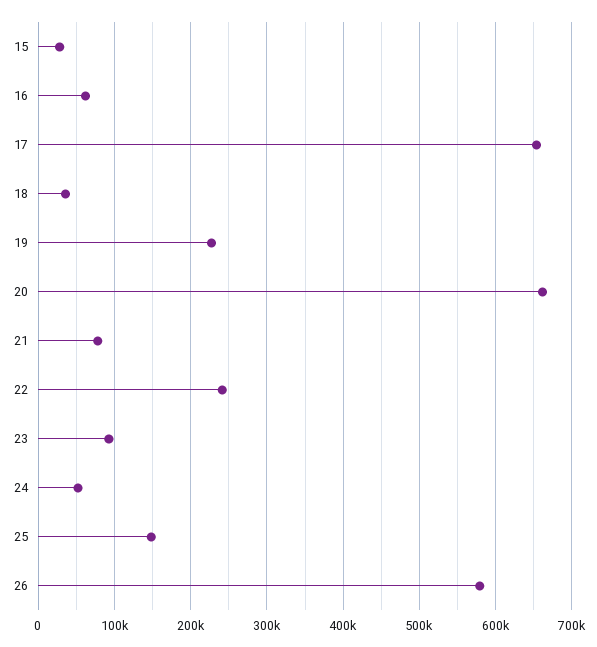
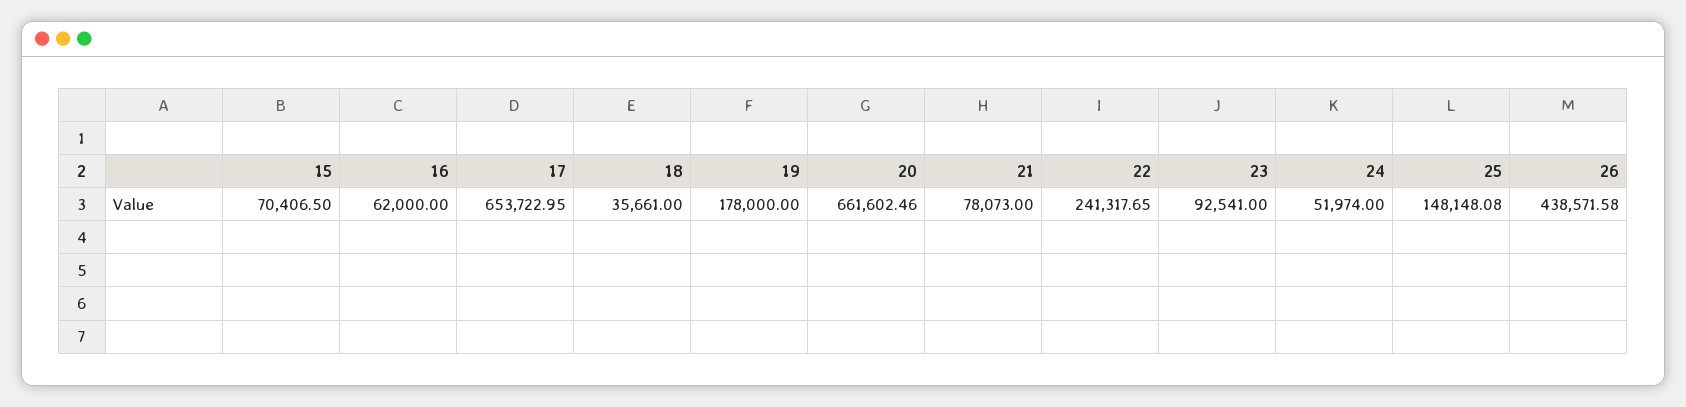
  {
-   "15": 30000,
+   "15": 70406.5,
    "16": 62000,
    "17": 653722.95,
    "18": 35661,
-   "19": 230000,
+   "19": 178000,
    "20": 661602.46,
    "21": 78073,
    "22": 241317.65,
    "23": 92541,
    "24": 51974,
    "25": 148148.08,
-   "26": 580000
+   "26": 438571.58
  }

